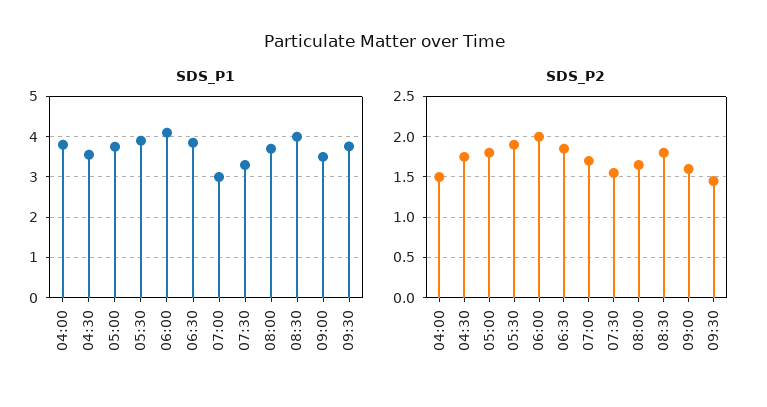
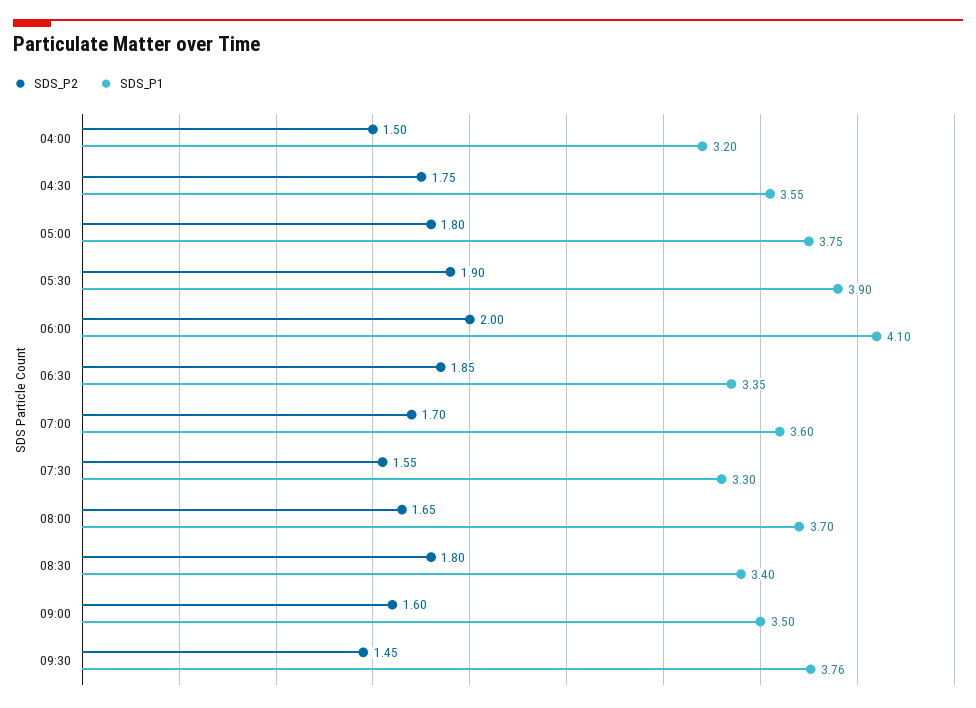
  {
    "SDS_P1": {
-     "04:00": 3.8,
+     "04:00": 3.2,
      "04:30": 3.55,
      "05:00": 3.75,
      "05:30": 3.9,
      "06:00": 4.1,
-     "06:30": 3.8,
+     "06:30": 3.35,
-     "07:00": 3,
+     "07:00": 3.6,
      "07:30": 3.3,
      "08:00": 3.7,
-     "08:30": 4,
+     "08:30": 3.4,
      "09:00": 3.5,
      "09:30": 3.76
    },
    "SDS_P2": {
      "04:00": 1.5,
      "04:30": 1.75,
      "05:00": 1.8,
      "05:30": 1.9,
      "06:00": 2,
      "06:30": 1.85,
      "07:00": 1.7,
      "07:30": 1.55,
      "08:00": 1.65,
      "08:30": 1.8,
      "09:00": 1.6,
      "09:30": 1.45
    }
  }

